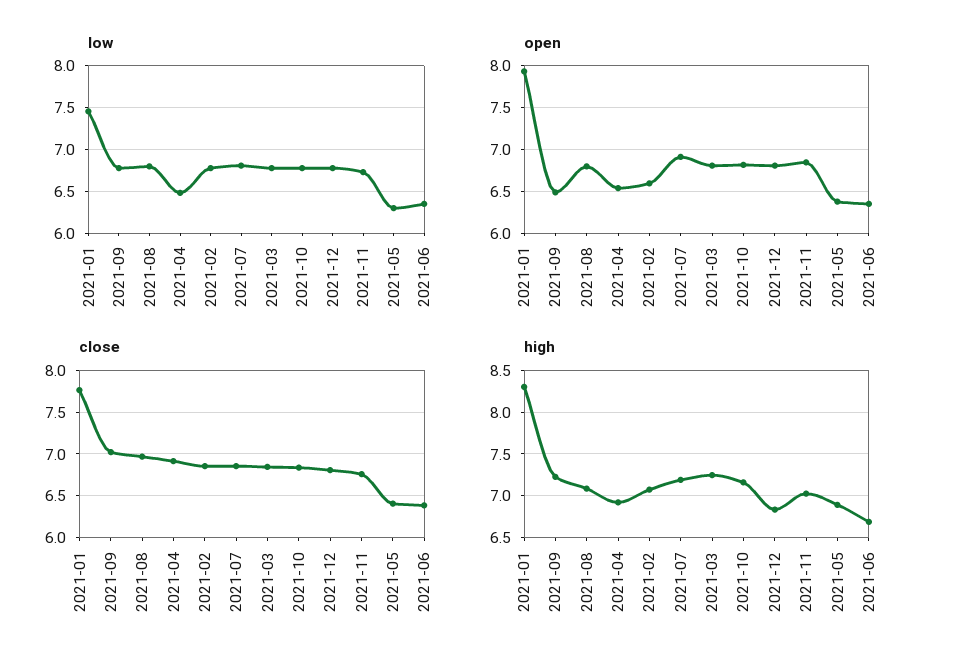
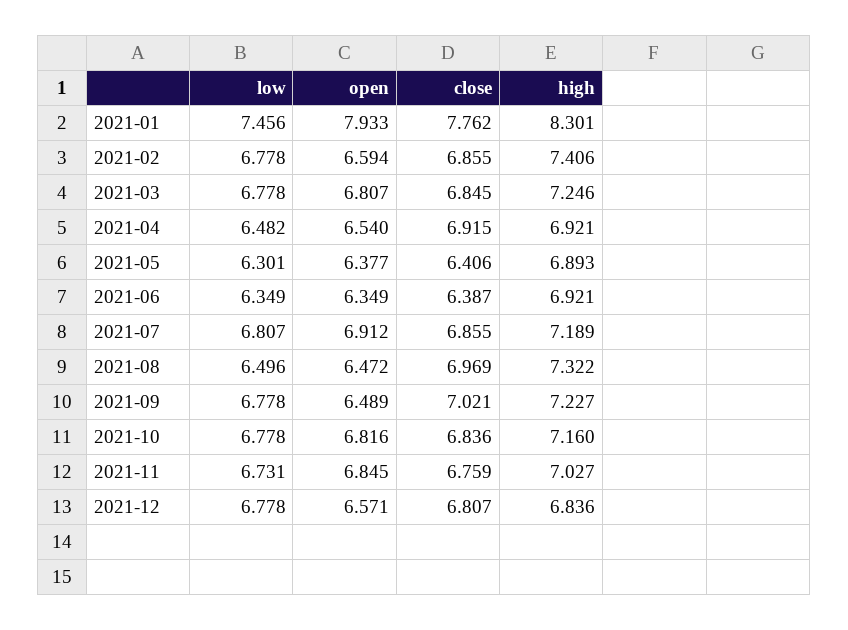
  {
    "low": {
      "2021-01": 7.456,
      "2021-09": 6.778,
-     "2021-08": 6.8,
+     "2021-08": 6.496,
      "2021-04": 6.482,
      "2021-02": 6.778,
      "2021-07": 6.807,
      "2021-03": 6.778,
      "2021-10": 6.778,
      "2021-12": 6.778,
      "2021-11": 6.731,
      "2021-05": 6.301,
      "2021-06": 6.349
    },
    "open": {
      "2021-01": 7.933,
      "2021-09": 6.489,
-     "2021-08": 6.8,
+     "2021-08": 6.472,
      "2021-04": 6.54,
      "2021-02": 6.594,
      "2021-07": 6.912,
      "2021-03": 6.807,
      "2021-10": 6.816,
-     "2021-12": 6.8,
+     "2021-12": 6.571,
      "2021-11": 6.845,
      "2021-05": 6.377,
      "2021-06": 6.349
    },
    "close": {
      "2021-01": 7.762,
      "2021-09": 7.021,
      "2021-08": 6.969,
      "2021-04": 6.915,
      "2021-02": 6.855,
      "2021-07": 6.855,
      "2021-03": 6.845,
      "2021-10": 6.836,
      "2021-12": 6.807,
      "2021-11": 6.759,
      "2021-05": 6.406,
      "2021-06": 6.387
    },
    "high": {
      "2021-01": 8.301,
      "2021-09": 7.227,
-     "2021-08": 7.1,
+     "2021-08": 7.322,
      "2021-04": 6.921,
-     "2021-02": 7.1,
+     "2021-02": 7.406,
      "2021-07": 7.189,
      "2021-03": 7.246,
      "2021-10": 7.16,
      "2021-12": 6.836,
      "2021-11": 7.027,
      "2021-05": 6.893,
-     "2021-06": 6.7
+     "2021-06": 6.921
    }
  }

